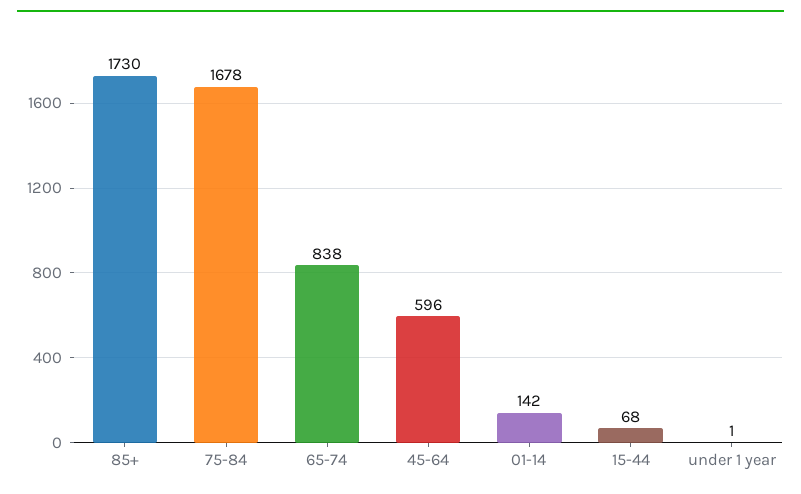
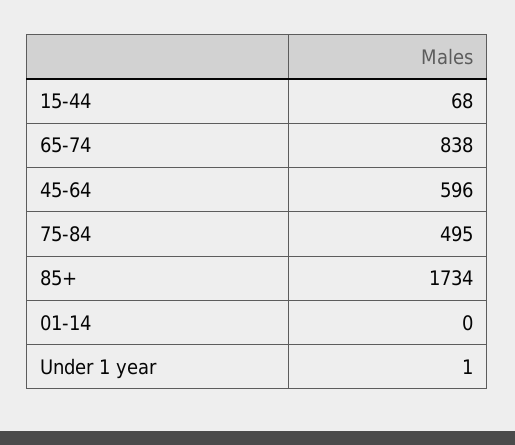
  {
-   "85+": 1730,
+   "85+": 1734,
-   "75-84": 1678,
+   "75-84": 495,
    "65-74": 838,
    "45-64": 596,
-   "01-14": 142,
+   "01-14": 0,
    "15-44": 68,
    "under 1 year": 1
  }

